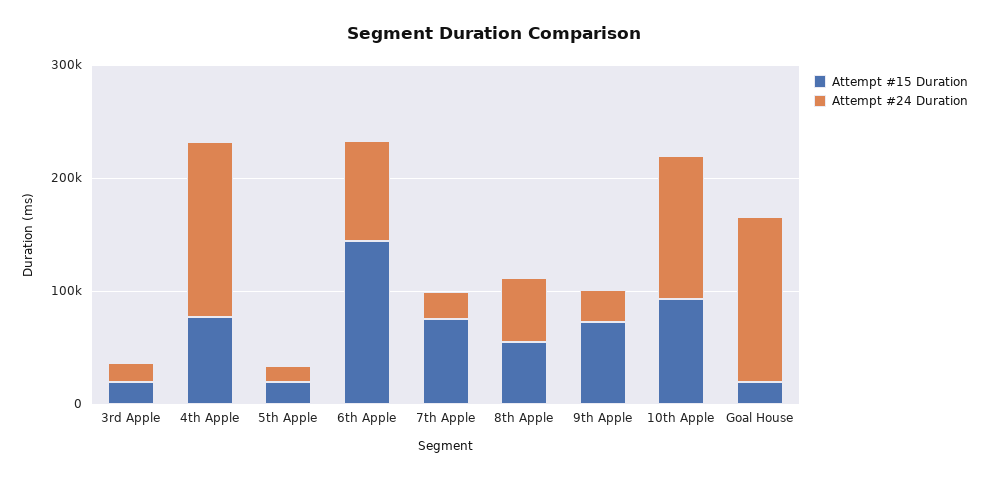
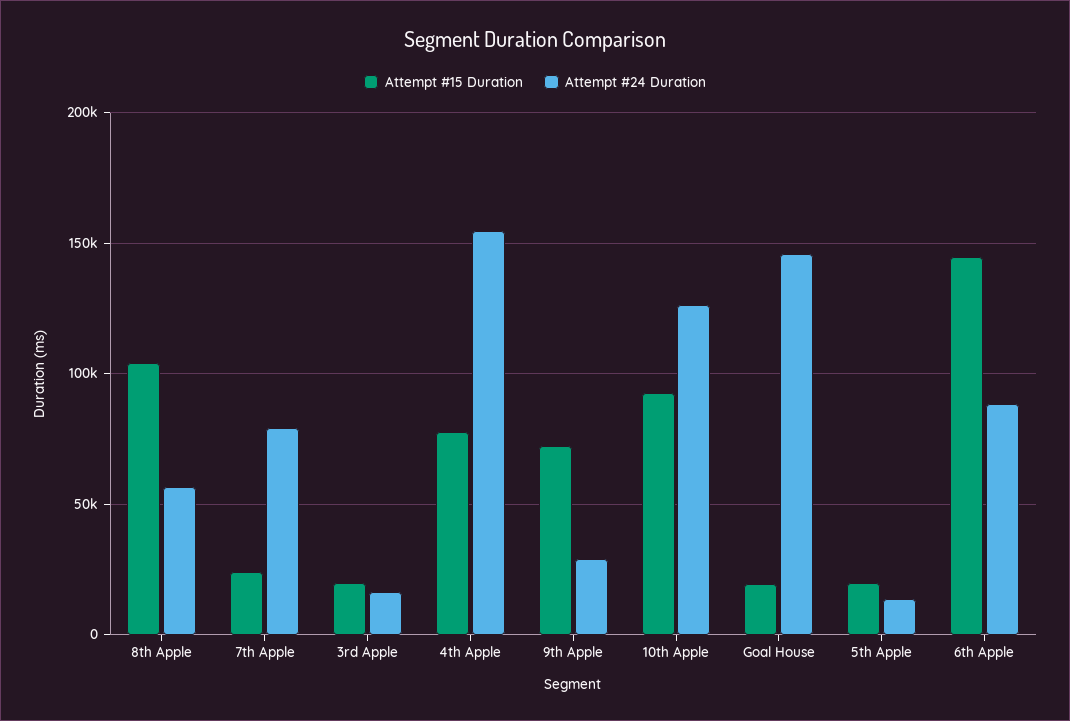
  {
    "Attempt #15 Duration": {
      "3rd Apple": 20000,
      "4th Apple": 80000,
      "5th Apple": 20000,
      "6th Apple": 145000,
-     "7th Apple": 80000,
+     "7th Apple": 25000,
-     "8th Apple": 60000,
+     "8th Apple": 105000,
      "9th Apple": 70000,
      "10th Apple": 95000,
      "Goal House": 20000
    },
    "Attempt #24 Duration": {
      "3rd Apple": 15000,
      "4th Apple": 155000,
      "5th Apple": 15000,
      "6th Apple": 90000,
-     "7th Apple": 20000,
+     "7th Apple": 80000,
      "8th Apple": 55000,
      "9th Apple": 30000,
      "10th Apple": 125000,
      "Goal House": 145000
    }
  }

